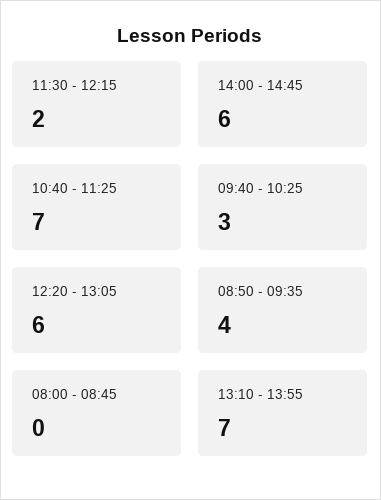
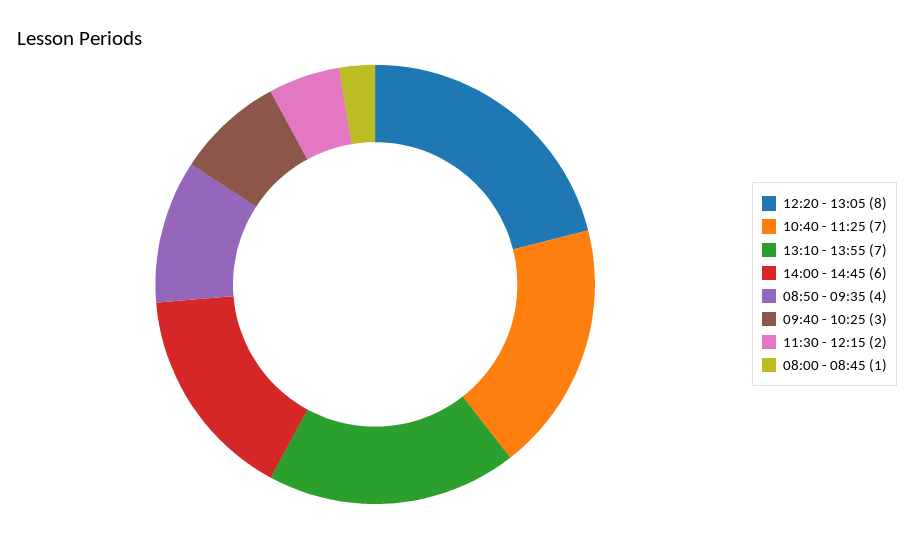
  {
    "11:30 - 12:15": 2,
    "14:00 - 14:45": 6,
    "10:40 - 11:25": 7,
    "09:40 - 10:25": 3,
-   "12:20 - 13:05": 6,
+   "12:20 - 13:05": 8,
    "08:50 - 09:35": 4,
-   "08:00 - 08:45": 0,
+   "08:00 - 08:45": 1,
    "13:10 - 13:55": 7
  }

